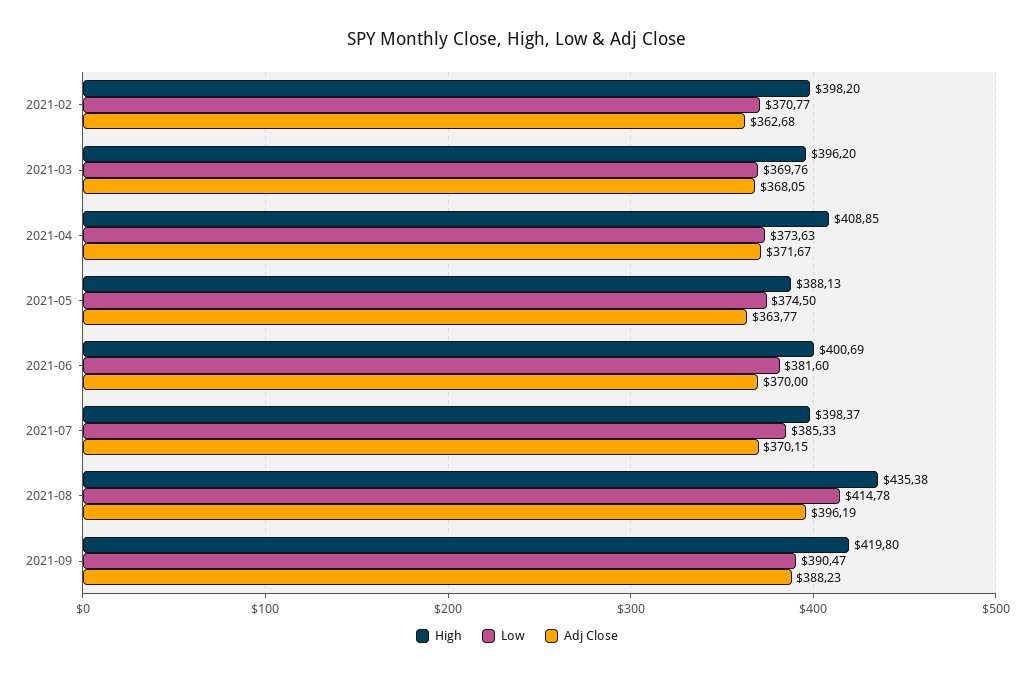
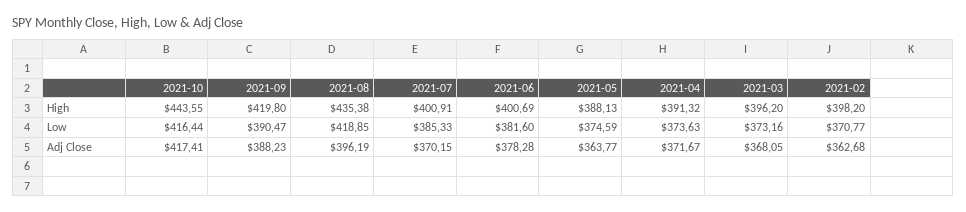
  {
    "High": {
      "2021-02": 398.2,
      "2021-03": 396.2,
-     "2021-04": 408.85,
+     "2021-04": 391.32,
      "2021-05": 388.13,
      "2021-06": 400.69,
-     "2021-07": 398.37,
+     "2021-07": 400.91,
      "2021-08": 435.38,
-     "2021-09": 419.8
+     "2021-09": 419.8,
+     "2021-10": 443.55
    },
    "Low": {
      "2021-02": 370.77,
-     "2021-03": 369.76,
+     "2021-03": 373.16,
      "2021-04": 373.63,
-     "2021-05": 374.5,
+     "2021-05": 374.59,
      "2021-06": 381.6,
      "2021-07": 385.33,
-     "2021-08": 414.78,
+     "2021-08": 418.85,
-     "2021-09": 390.47
+     "2021-09": 390.47,
+     "2021-10": 416.44
    },
    "Adj Close": {
      "2021-02": 362.68,
      "2021-03": 368.05,
      "2021-04": 371.67,
      "2021-05": 363.77,
-     "2021-06": 370,
+     "2021-06": 378.28,
      "2021-07": 370.15,
      "2021-08": 396.19,
-     "2021-09": 388.23
+     "2021-09": 388.23,
+     "2021-10": 417.41
    }
  }

